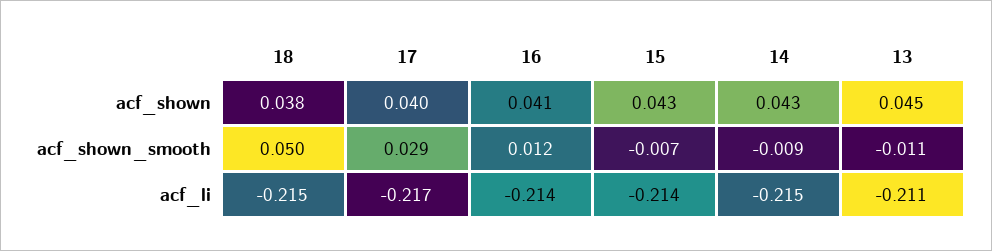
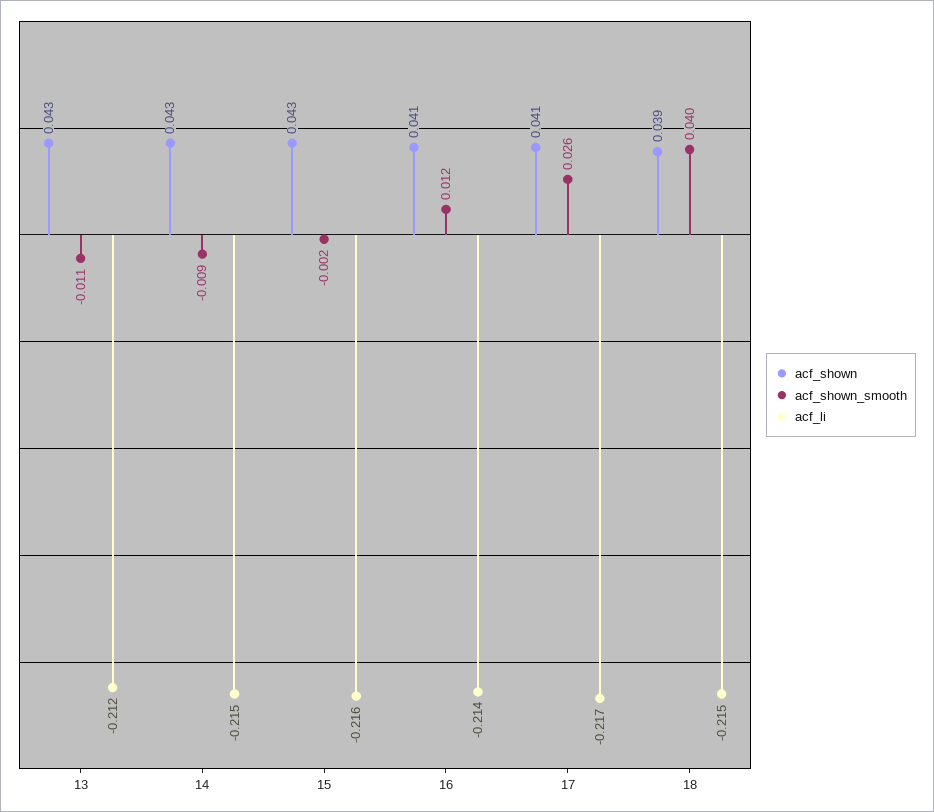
  {
    "acf_shown": {
-     "18": 0.038,
+     "18": 0.039,
-     "17": 0.04,
+     "17": 0.041,
      "16": 0.041,
      "15": 0.043,
      "14": 0.043,
-     "13": 0.045
+     "13": 0.043
    },
    "acf_shown_smooth": {
-     "18": 0.05,
+     "18": 0.04,
-     "17": 0.029,
+     "17": 0.026,
      "16": 0.012,
-     "15": -0.007,
+     "15": -0.002,
      "14": -0.009,
      "13": -0.011
    },
    "acf_li": {
      "18": -0.215,
      "17": -0.217,
      "16": -0.214,
-     "15": -0.214,
+     "15": -0.216,
      "14": -0.215,
-     "13": -0.211
+     "13": -0.212
    }
  }

